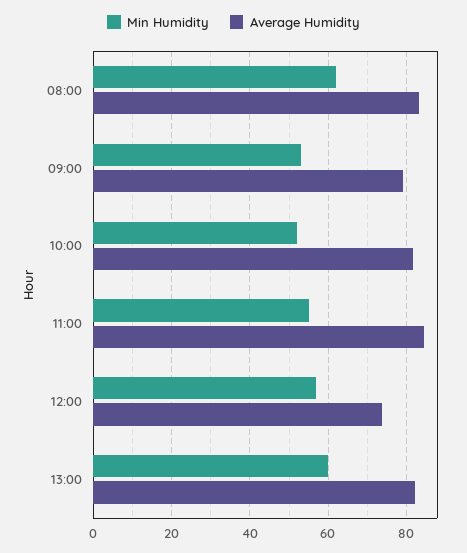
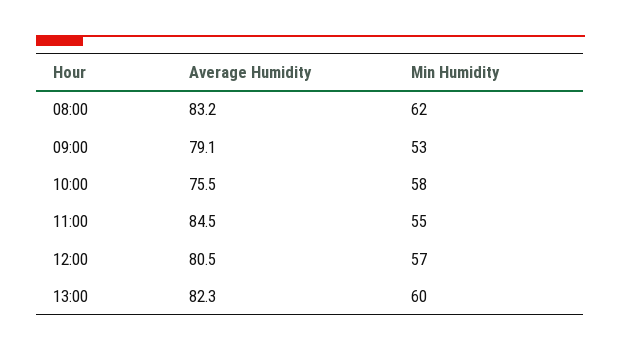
  {
    "Min Humidity": {
      "08:00": 62,
      "09:00": 53,
-     "10:00": 52,
+     "10:00": 58,
      "11:00": 55,
      "12:00": 57,
      "13:00": 60
    },
    "Average Humidity": {
      "08:00": 83.2,
      "09:00": 79.1,
-     "10:00": 82,
+     "10:00": 75.5,
      "11:00": 84.5,
-     "12:00": 74,
+     "12:00": 80.5,
      "13:00": 82.3
    }
  }

